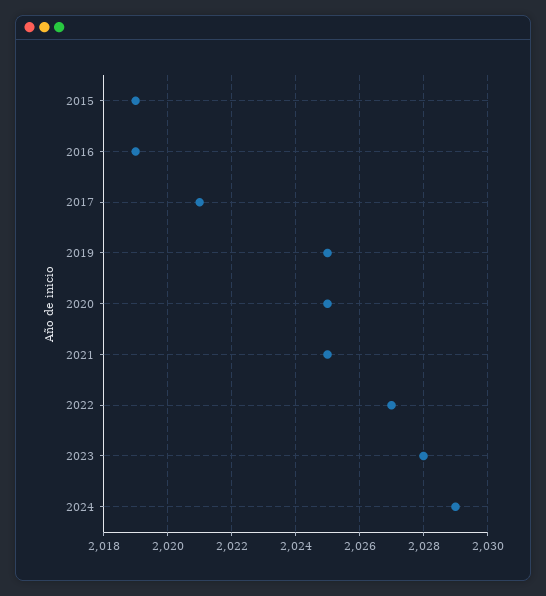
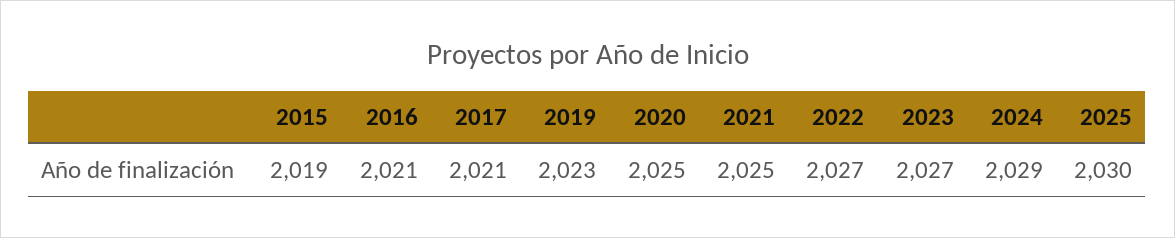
  {
    "2015": 2019,
-   "2016": 2019,
+   "2016": 2021,
    "2017": 2021,
-   "2019": 2025,
+   "2019": 2023,
    "2020": 2025,
    "2021": 2025,
    "2022": 2027,
-   "2023": 2028,
+   "2023": 2027,
-   "2024": 2029
+   "2024": 2029,
+   "2025": 2030
  }

